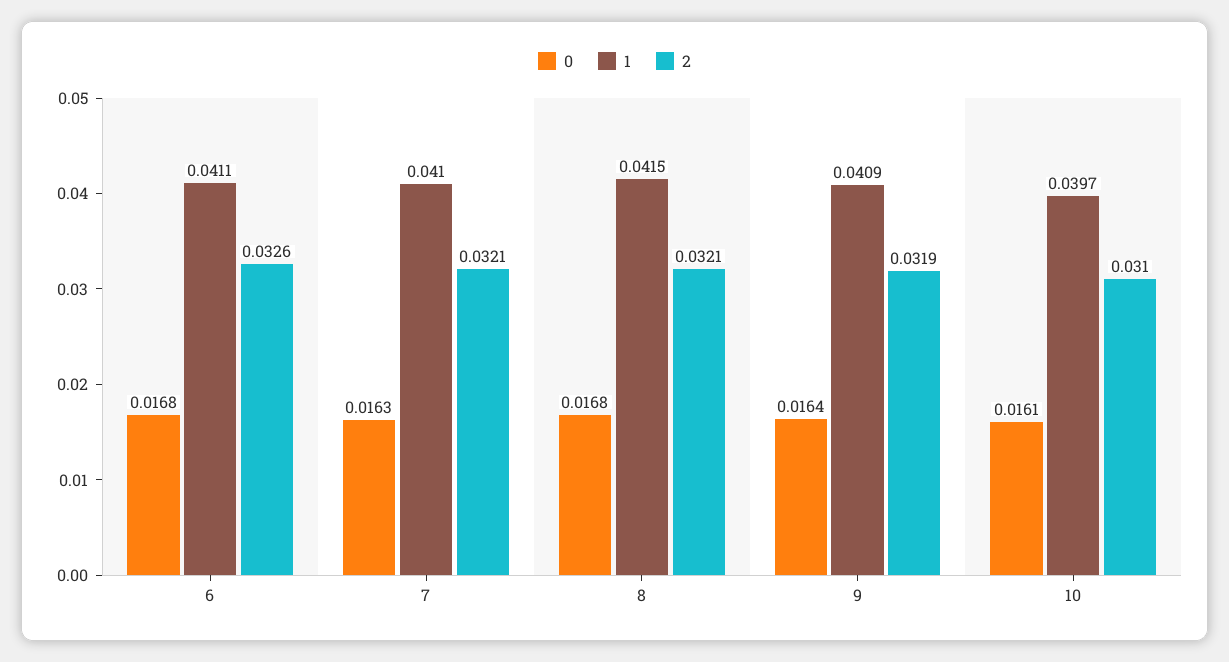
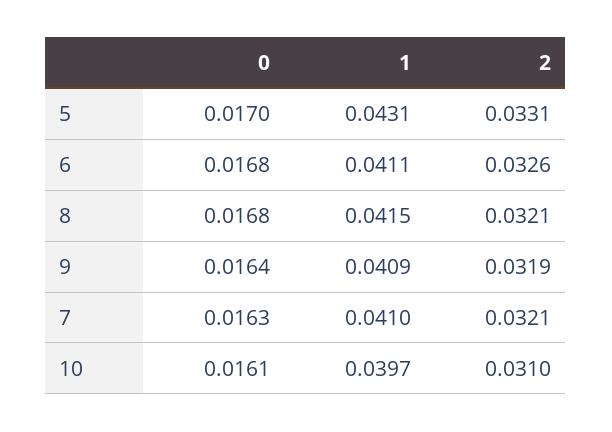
  {
    "0": {
      "6": 0.0168,
      "7": 0.0163,
      "8": 0.0168,
      "9": 0.0164,
-     "10": 0.0161
+     "10": 0.0161,
+     "5": 0.017
    },
    "1": {
      "6": 0.0411,
      "7": 0.041,
      "8": 0.0415,
      "9": 0.0409,
-     "10": 0.0397
+     "10": 0.0397,
+     "5": 0.0431
    },
    "2": {
      "6": 0.0326,
      "7": 0.0321,
      "8": 0.0321,
      "9": 0.0319,
-     "10": 0.031
+     "10": 0.031,
+     "5": 0.0331
    }
  }

